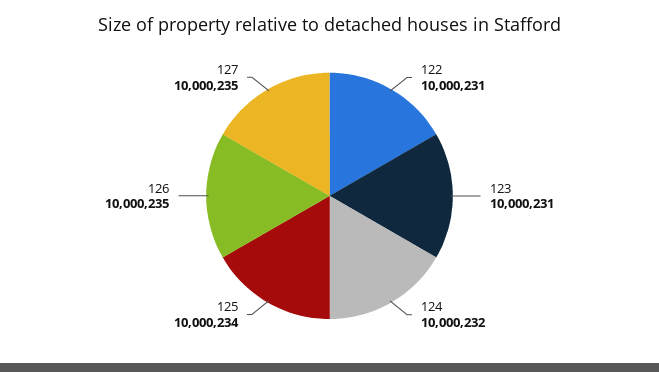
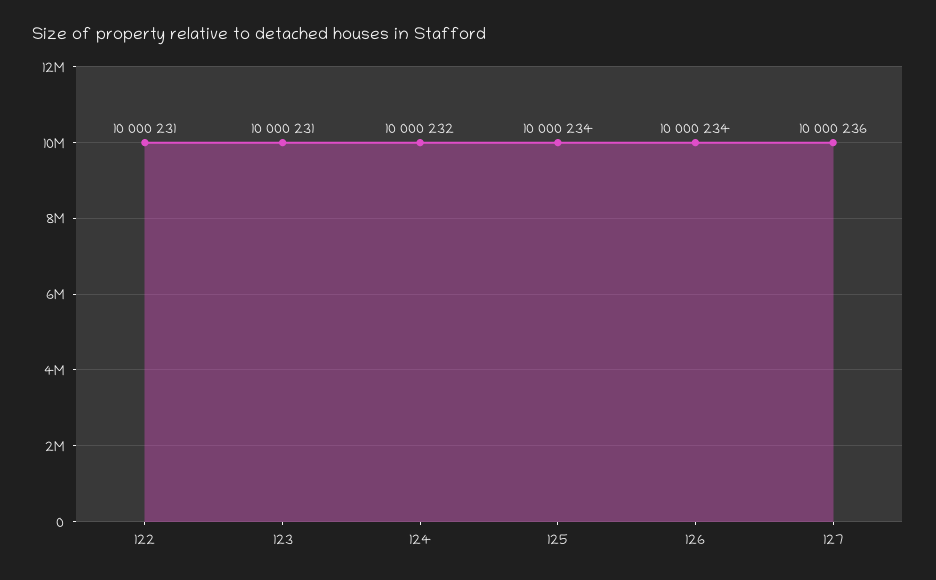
  {
    "122": 10000231,
    "123": 10000231,
    "124": 10000232,
    "125": 10000234,
-   "126": 10000235,
+   "126": 10000234,
-   "127": 10000235
+   "127": 10000236
  }

